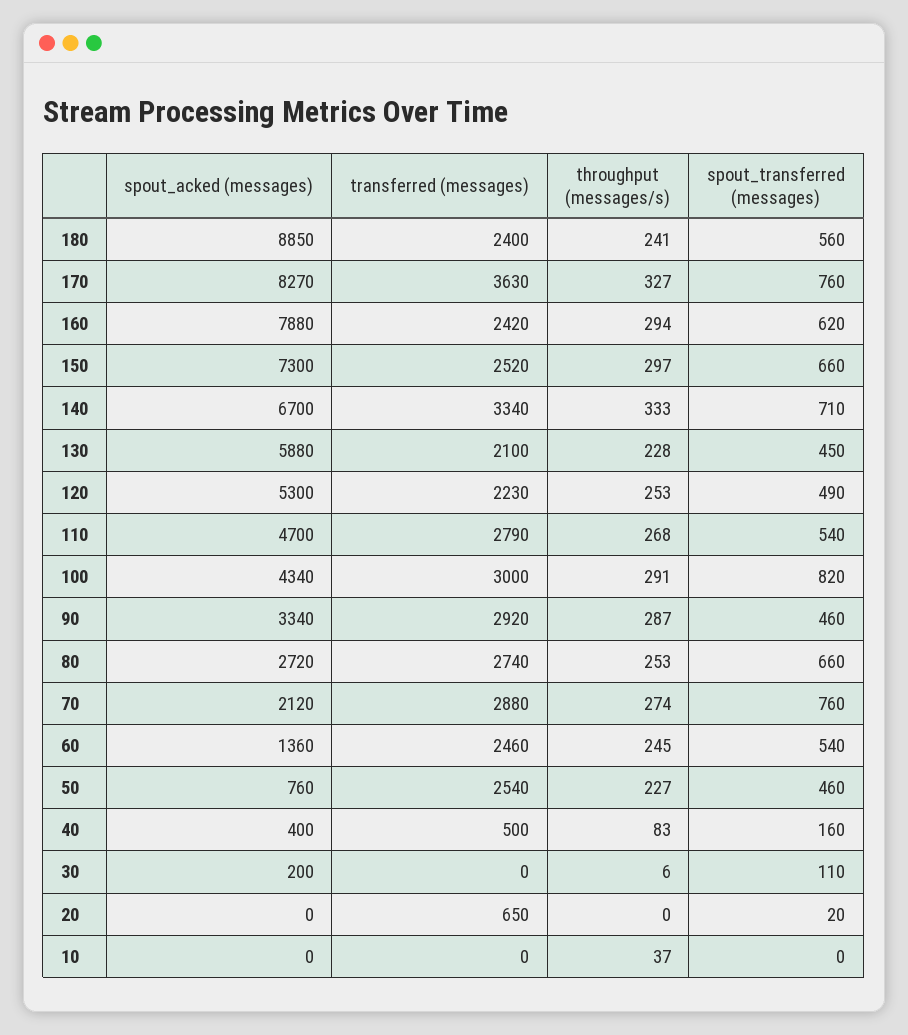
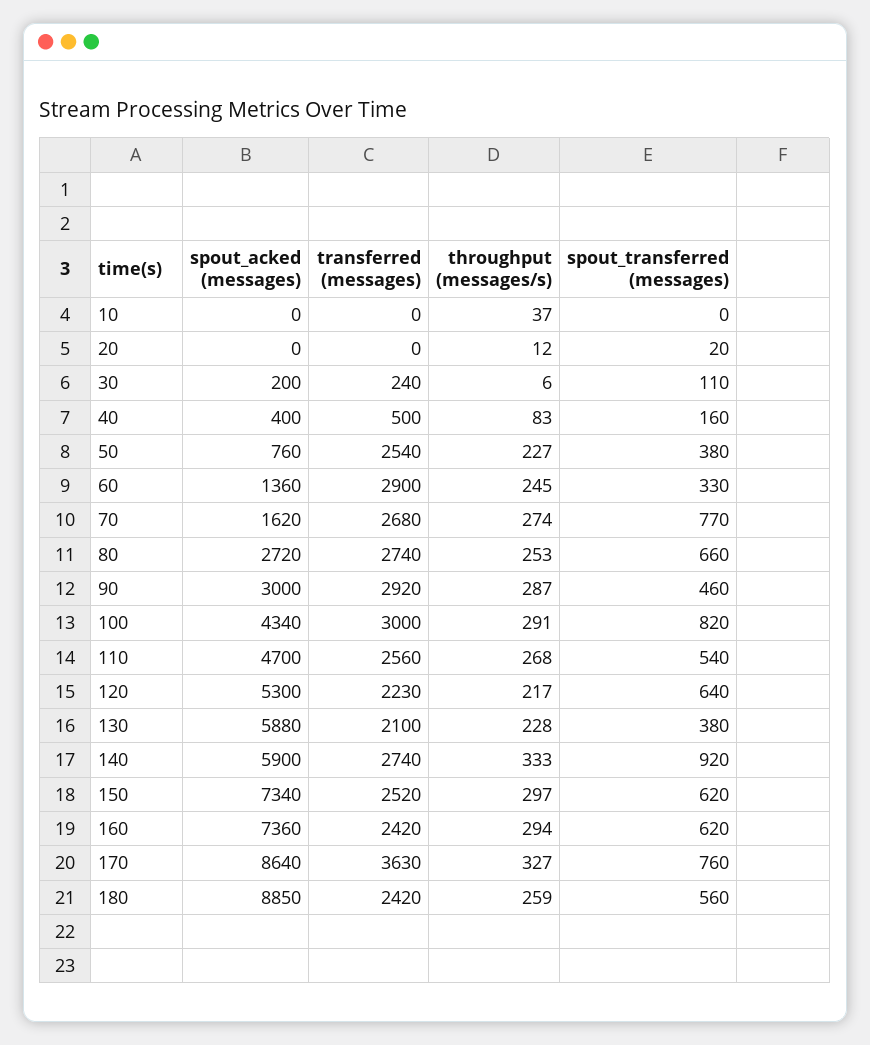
  {
    "spout_acked (messages)": {
      "180": 8850,
-     "170": 8270,
+     "170": 8640,
-     "160": 7880,
+     "160": 7360,
-     "150": 7300,
+     "150": 7340,
-     "140": 6700,
+     "140": 5900,
      "130": 5880,
      "120": 5300,
      "110": 4700,
      "100": 4340,
-     "90": 3340,
+     "90": 3000,
      "80": 2720,
-     "70": 2120,
+     "70": 1620,
      "60": 1360,
      "50": 760,
      "40": 400,
      "30": 200,
      "20": 0,
      "10": 0
    },
    "transferred (messages)": {
-     "180": 2400,
+     "180": 2420,
      "170": 3630,
      "160": 2420,
      "150": 2520,
-     "140": 3340,
+     "140": 2740,
      "130": 2100,
      "120": 2230,
-     "110": 2790,
+     "110": 2560,
      "100": 3000,
      "90": 2920,
      "80": 2740,
-     "70": 2880,
+     "70": 2680,
-     "60": 2460,
+     "60": 2900,
      "50": 2540,
      "40": 500,
-     "30": 0,
+     "30": 240,
-     "20": 650,
+     "20": 0,
      "10": 0
    },
    "throughput (messages/s)": {
-     "180": 241,
+     "180": 259,
      "170": 327,
      "160": 294,
      "150": 297,
      "140": 333,
      "130": 228,
-     "120": 253,
+     "120": 217,
      "110": 268,
      "100": 291,
      "90": 287,
      "80": 253,
      "70": 274,
      "60": 245,
      "50": 227,
      "40": 83,
      "30": 6,
-     "20": 0,
+     "20": 12,
      "10": 37
    },
    "spout_transferred (messages)": {
      "180": 560,
      "170": 760,
      "160": 620,
-     "150": 660,
+     "150": 620,
-     "140": 710,
+     "140": 920,
-     "130": 450,
+     "130": 380,
-     "120": 490,
+     "120": 640,
      "110": 540,
      "100": 820,
      "90": 460,
      "80": 660,
-     "70": 760,
+     "70": 770,
-     "60": 540,
+     "60": 330,
-     "50": 460,
+     "50": 380,
      "40": 160,
      "30": 110,
      "20": 20,
      "10": 0
    }
  }

